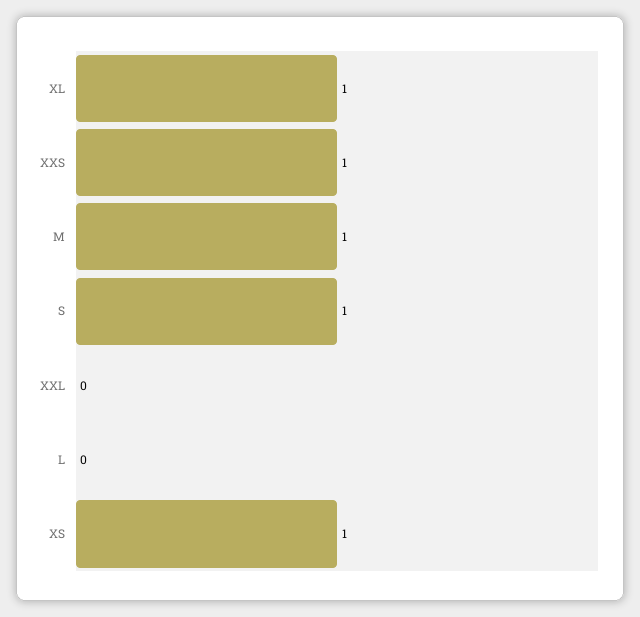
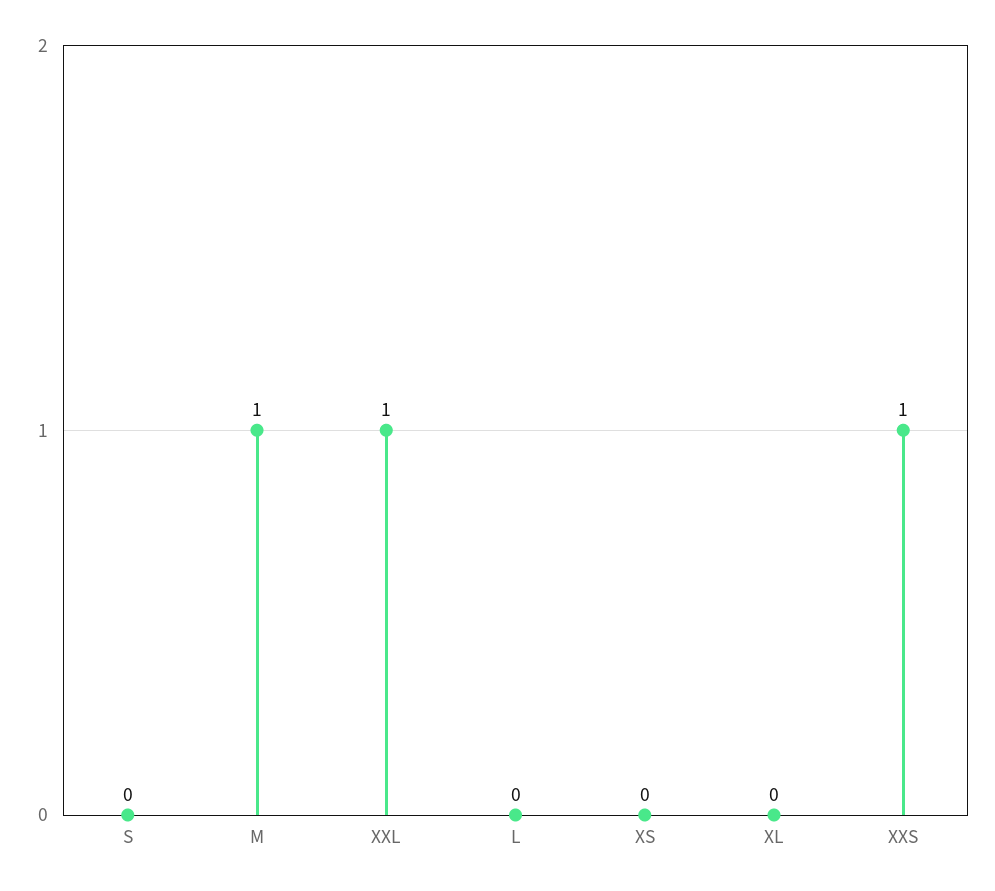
  {
-   "XL": 1,
+   "XL": 0,
    "XXS": 1,
    "M": 1,
-   "S": 1,
+   "S": 0,
-   "XXL": 0,
+   "XXL": 1,
    "L": 0,
-   "XS": 1
+   "XS": 0
  }

